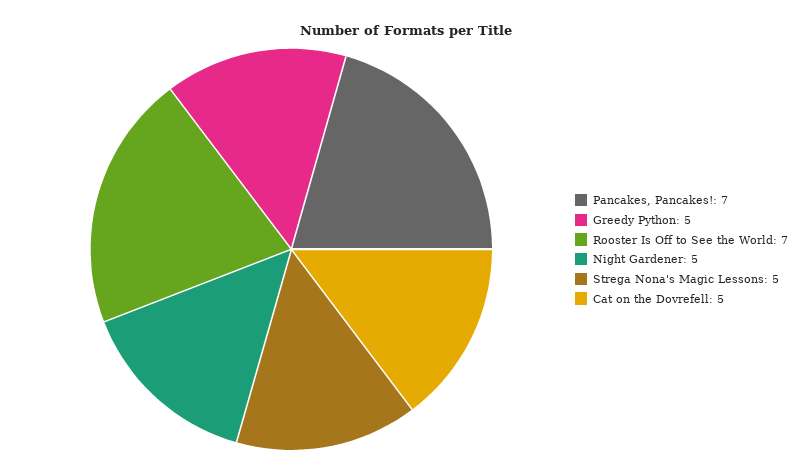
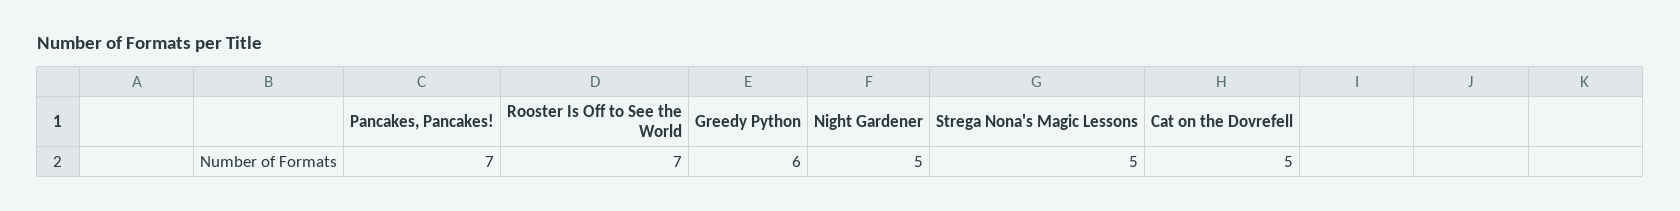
  {
    "Pancakes, Pancakes!": 7,
-   "Greedy Python": 5,
+   "Greedy Python": 6,
    "Rooster Is Off to See the World": 7,
    "Night Gardener": 5,
    "Strega Nona's Magic Lessons": 5,
    "Cat on the Dovrefell": 5
  }

